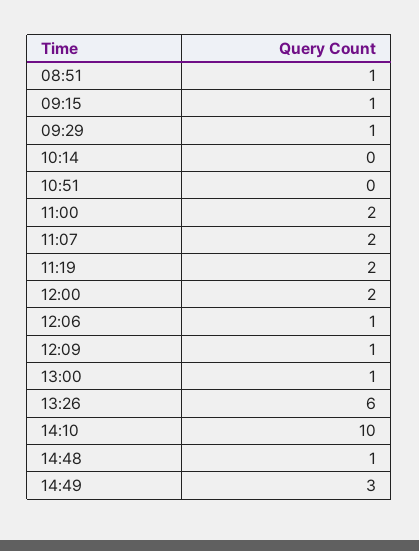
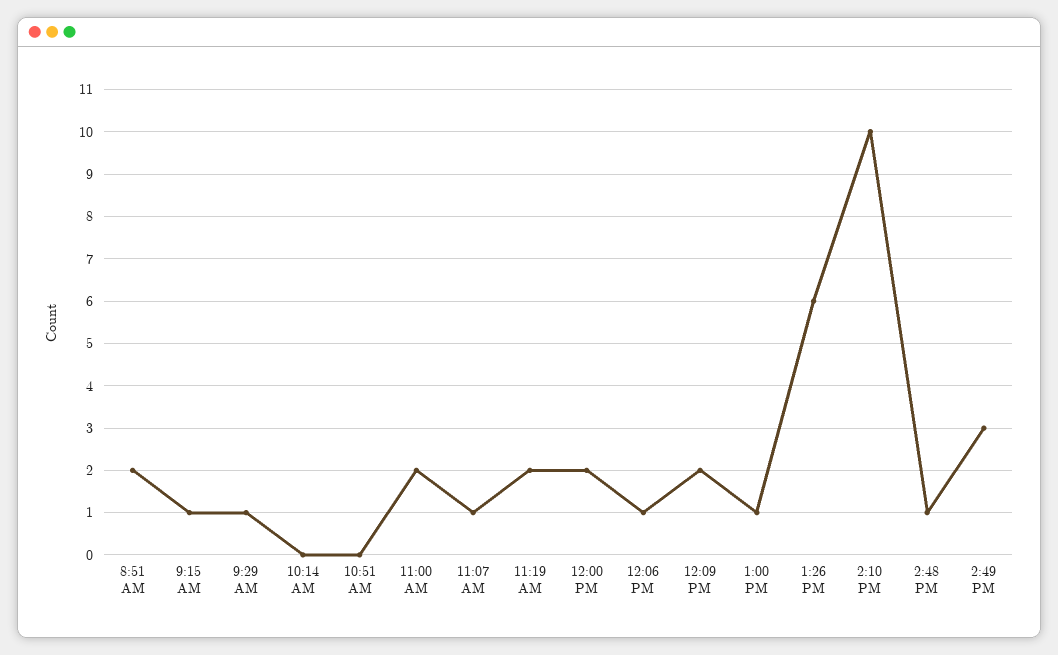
  {
-   "08:51": 1,
+   "08:51": 2,
    "09:15": 1,
    "09:29": 1,
    "10:14": 0,
    "10:51": 0,
    "11:00": 2,
-   "11:07": 2,
+   "11:07": 1,
    "11:19": 2,
    "12:00": 2,
    "12:06": 1,
-   "12:09": 1,
+   "12:09": 2,
    "13:00": 1,
    "13:26": 6,
    "14:10": 10,
    "14:48": 1,
    "14:49": 3
  }

